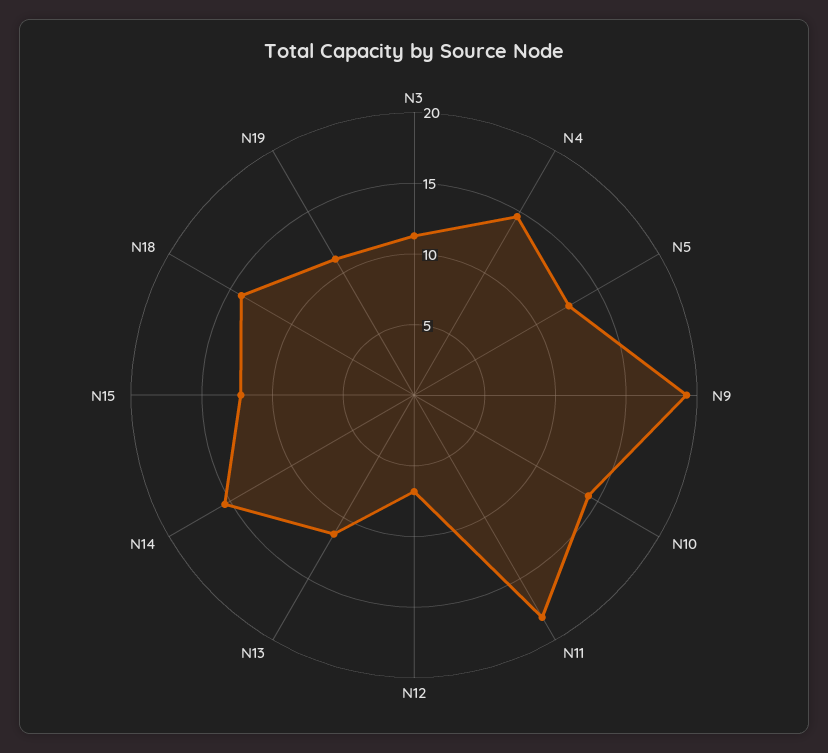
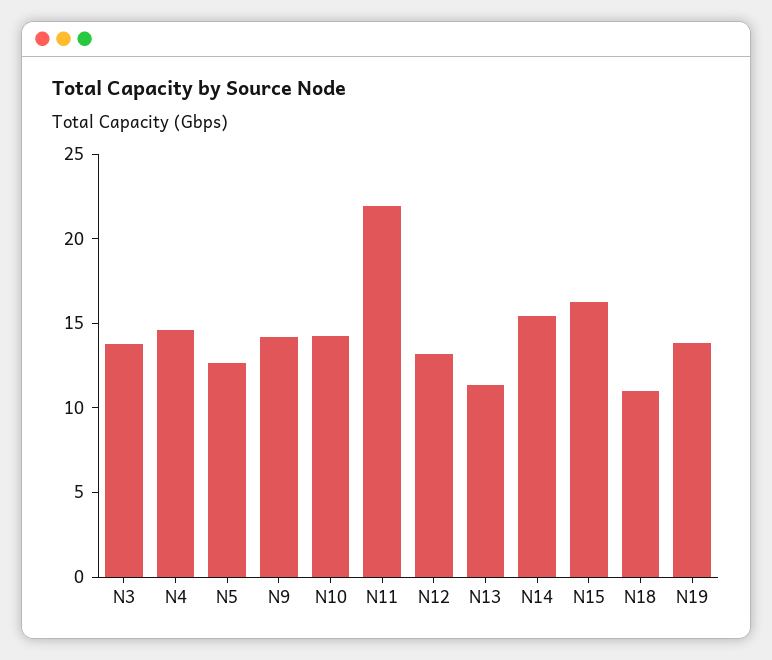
  {
-   "N3": 11,
+   "N3": 14,
    "N4": 15,
    "N5": 13,
-   "N9": 19,
+   "N9": 14,
    "N10": 14,
-   "N11": 18,
+   "N11": 22,
-   "N12": 7,
+   "N12": 13,
    "N13": 11,
    "N14": 15,
-   "N15": 12,
+   "N15": 16,
-   "N18": 14,
+   "N18": 11,
-   "N19": 11
+   "N19": 14
  }

